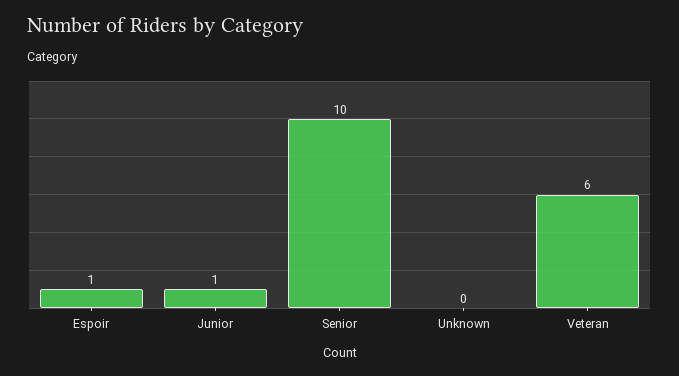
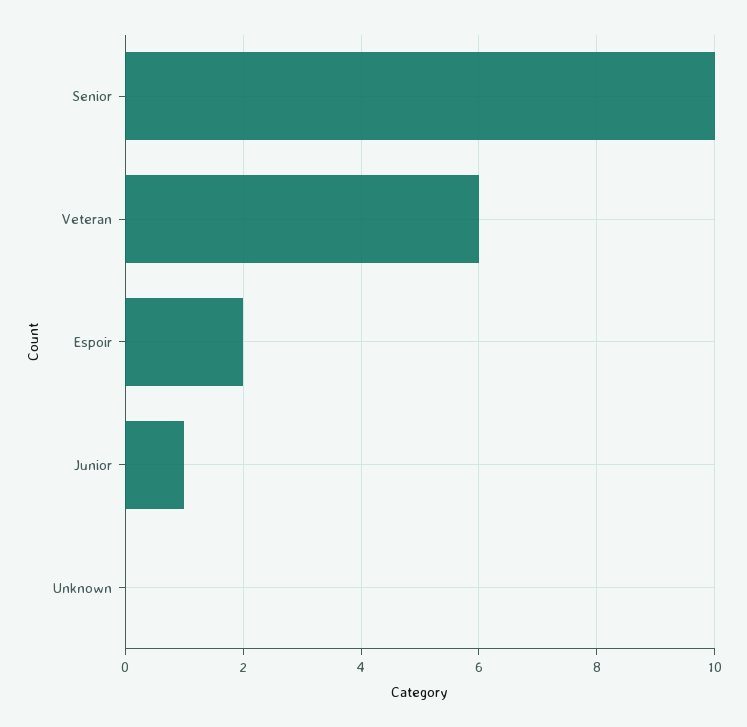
  {
-   "Espoir": 1,
+   "Espoir": 2,
    "Junior": 1,
    "Senior": 10,
    "Unknown": 0,
    "Veteran": 6
  }

